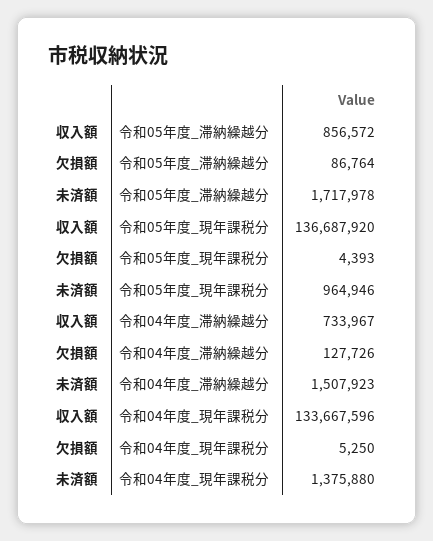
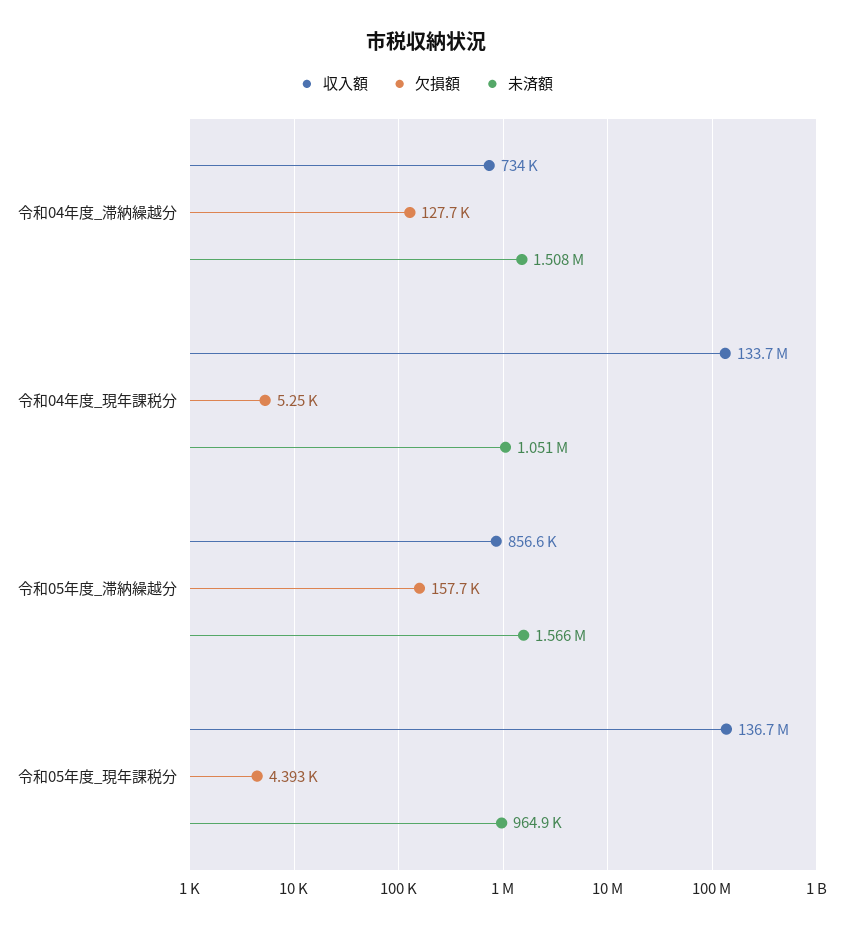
  {
    "収入額": {
      "令和05年度_滞納繰越分": 856572,
      "令和05年度_現年課税分": 136687920,
      "令和04年度_滞納繰越分": 733967,
      "令和04年度_現年課税分": 133667596
    },
    "欠損額": {
-     "令和05年度_滞納繰越分": 86764,
+     "令和05年度_滞納繰越分": 157700,
      "令和05年度_現年課税分": 4393,
      "令和04年度_滞納繰越分": 127726,
      "令和04年度_現年課税分": 5250
    },
    "未済額": {
-     "令和05年度_滞納繰越分": 1717978,
+     "令和05年度_滞納繰越分": 1566000,
      "令和05年度_現年課税分": 964946,
      "令和04年度_滞納繰越分": 1507923,
-     "令和04年度_現年課税分": 1375880
+     "令和04年度_現年課税分": 1051000
    }
  }

